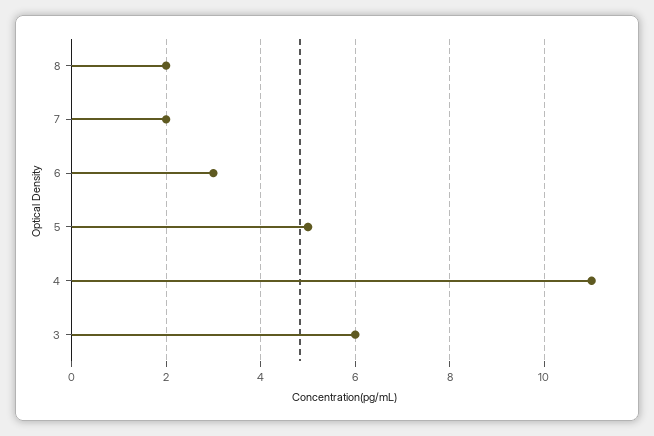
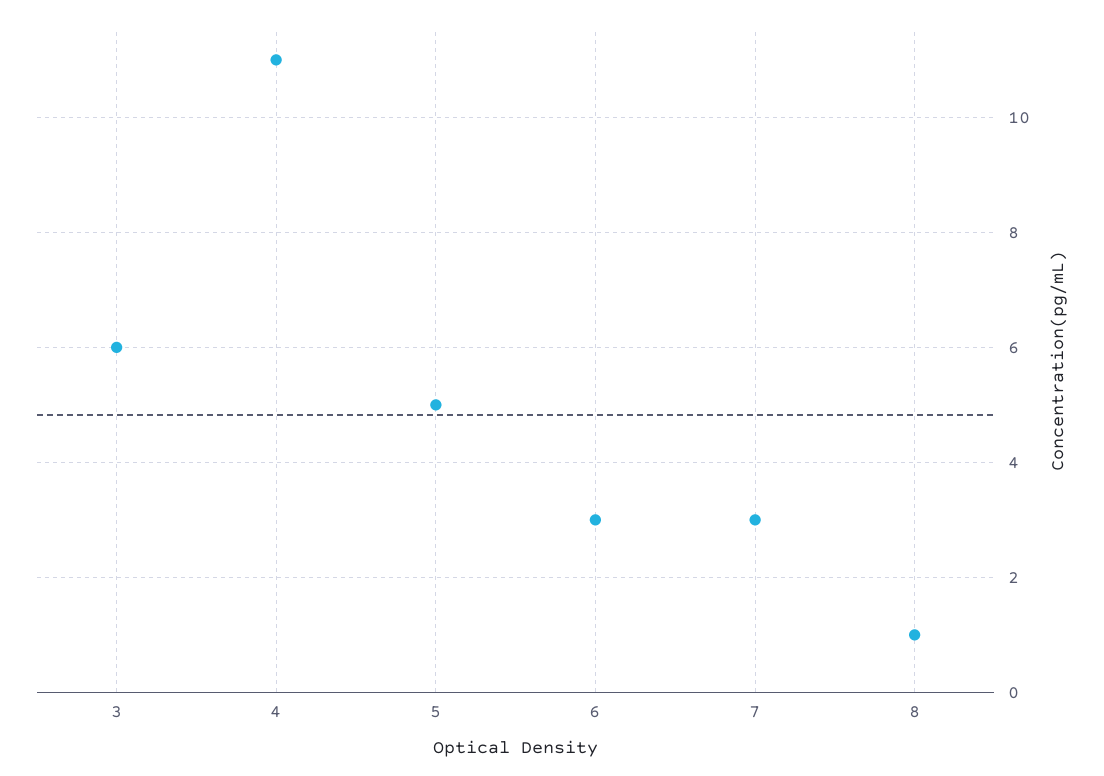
  {
-   "8": 2,
+   "8": 1,
-   "7": 2,
+   "7": 3,
    "6": 3,
    "5": 5,
    "4": 11,
    "3": 6
  }

